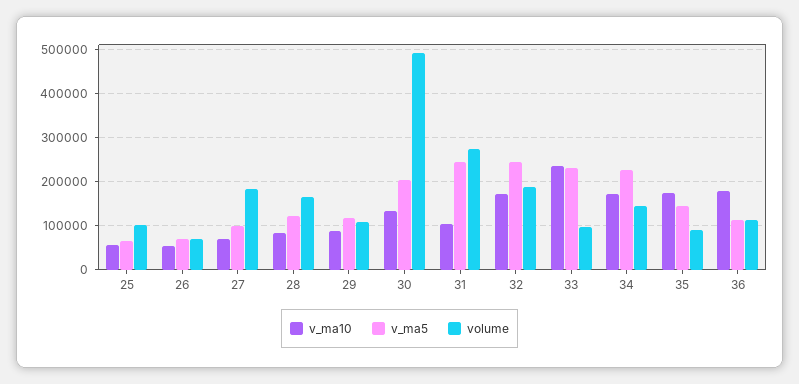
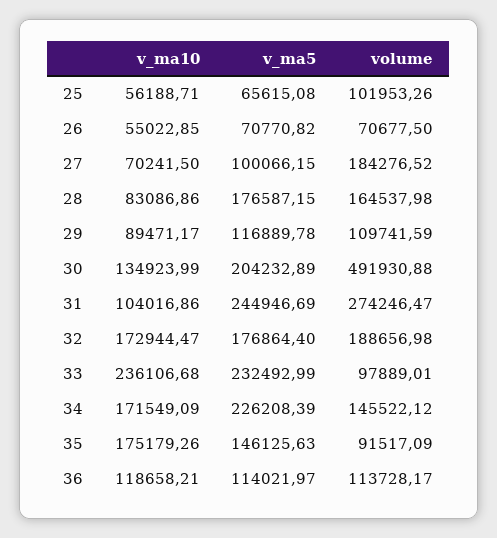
  {
    "v_ma10": {
      "25": 56188.71,
      "26": 55022.85,
      "27": 70241.5,
      "28": 83086.86,
      "29": 89471.17,
      "30": 134923.99,
      "31": 104016.86,
      "32": 172944.47,
      "33": 236106.68,
      "34": 171549.09,
      "35": 175179.26,
-     "36": 180000
+     "36": 118658.21
    },
    "v_ma5": {
      "25": 65615.08,
      "26": 70770.82,
      "27": 100066.15,
-     "28": 120000,
+     "28": 176587.15,
      "29": 116889.78,
      "30": 204232.89,
      "31": 244946.69,
-     "32": 240000,
+     "32": 176864.4,
      "33": 232492.99,
      "34": 226208.39,
      "35": 146125.63,
      "36": 114021.97
    },
    "volume": {
      "25": 101953.26,
      "26": 70677.5,
      "27": 184276.52,
      "28": 164537.98,
      "29": 109741.59,
      "30": 491930.88,
      "31": 274246.47,
      "32": 188656.98,
      "33": 97889.01,
      "34": 145522.12,
      "35": 91517.09,
      "36": 113728.17
    }
  }

